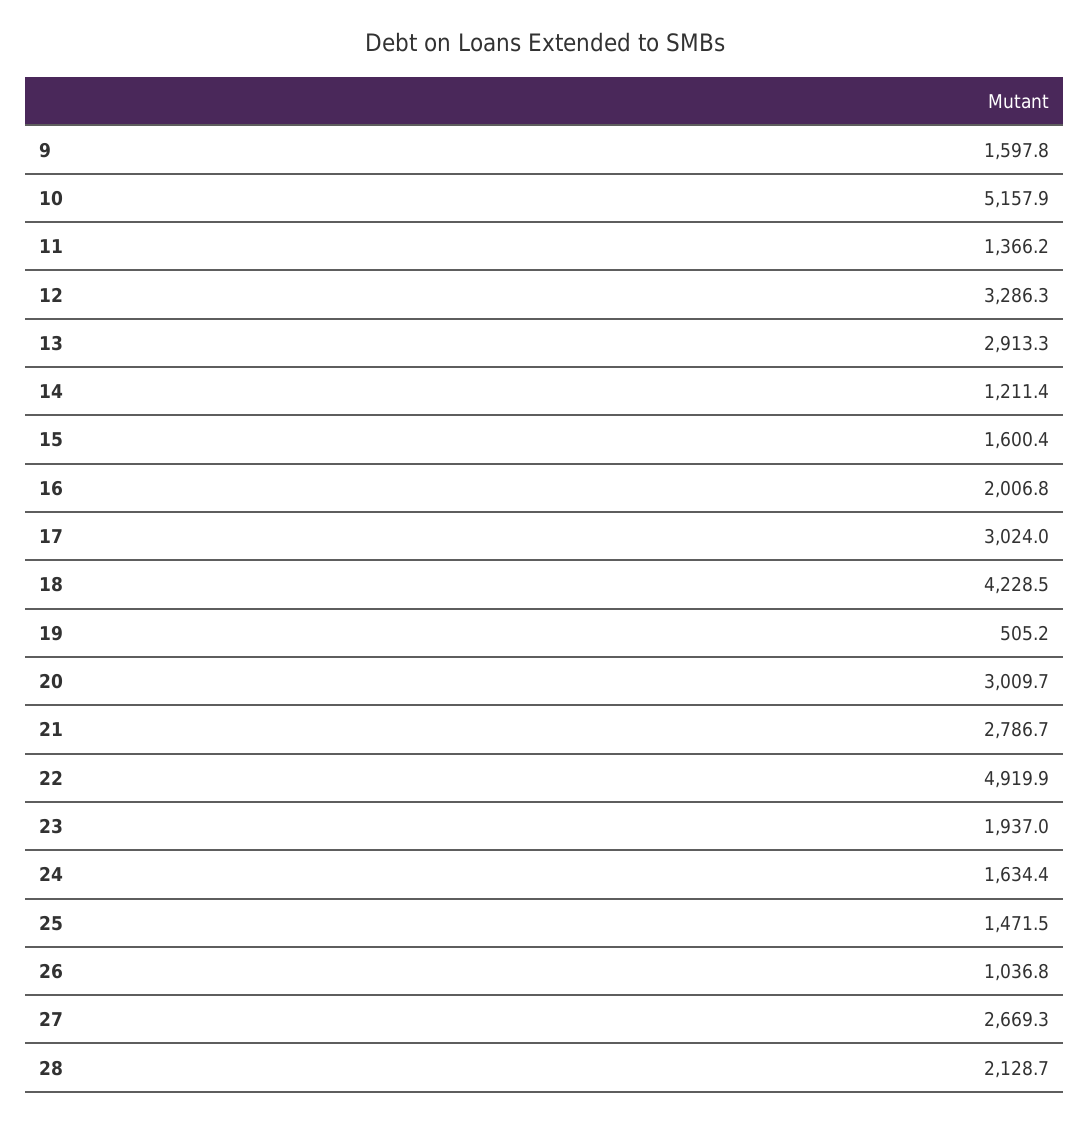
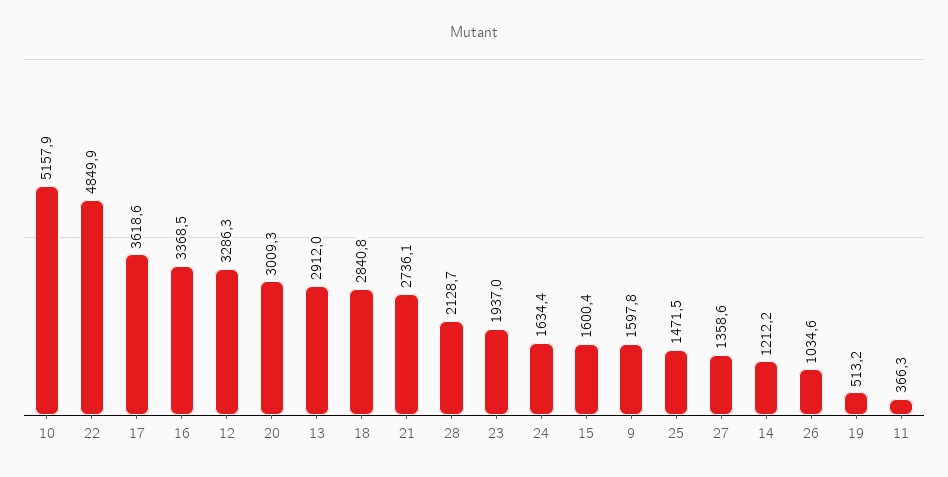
  {
    "9": 1597.8,
    "10": 5157.9,
-   "11": 1366.2,
+   "11": 366.3,
    "12": 3286.3,
-   "13": 2913.3,
+   "13": 2912,
-   "14": 1211.4,
+   "14": 1212.2,
    "15": 1600.4,
-   "16": 2006.8,
+   "16": 3368.5,
-   "17": 3024,
+   "17": 3618.6,
-   "18": 4228.5,
+   "18": 2840.8,
-   "19": 505.2,
+   "19": 513.2,
-   "20": 3009.7,
+   "20": 3009.3,
-   "21": 2786.7,
+   "21": 2736.1,
-   "22": 4919.9,
+   "22": 4849.9,
    "23": 1937,
    "24": 1634.4,
    "25": 1471.5,
-   "26": 1036.8,
+   "26": 1034.6,
-   "27": 2669.3,
+   "27": 1358.6,
    "28": 2128.7
  }

